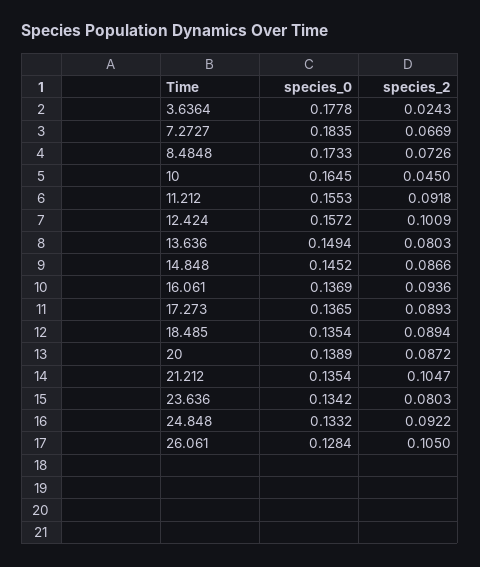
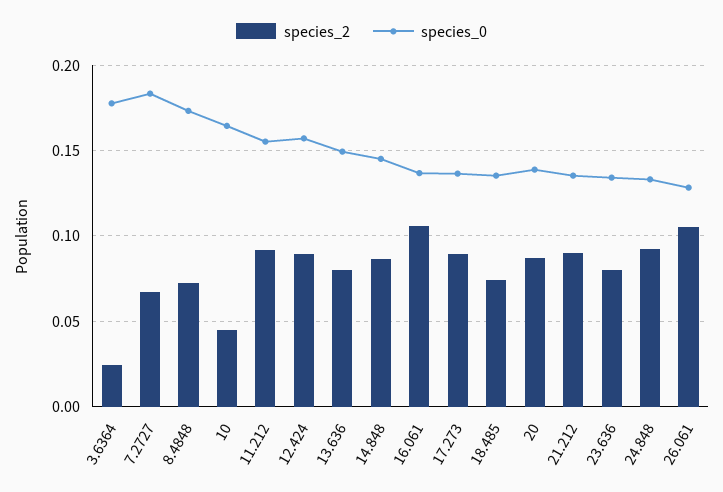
  {
    "species_0": {
      "3.6364": 0.1778,
      "7.2727": 0.1835,
      "8.4848": 0.1733,
      "10": 0.1645,
      "11.212": 0.1553,
      "12.424": 0.1572,
      "13.636": 0.1494,
      "14.848": 0.1452,
      "16.061": 0.1369,
      "17.273": 0.1365,
      "18.485": 0.1354,
      "20": 0.1389,
      "21.212": 0.1354,
      "23.636": 0.1342,
      "24.848": 0.1332,
      "26.061": 0.1284
    },
    "species_2": {
      "3.6364": 0.0243,
      "7.2727": 0.0669,
      "8.4848": 0.0726,
      "10": 0.045,
      "11.212": 0.0918,
-     "12.424": 0.1009,
+     "12.424": 0.09,
      "13.636": 0.0803,
      "14.848": 0.0866,
-     "16.061": 0.0936,
+     "16.061": 0.105,
      "17.273": 0.0893,
-     "18.485": 0.0894,
+     "18.485": 0.075,
      "20": 0.0872,
-     "21.212": 0.1047,
+     "21.212": 0.09,
      "23.636": 0.0803,
      "24.848": 0.0922,
      "26.061": 0.105
    }
  }

